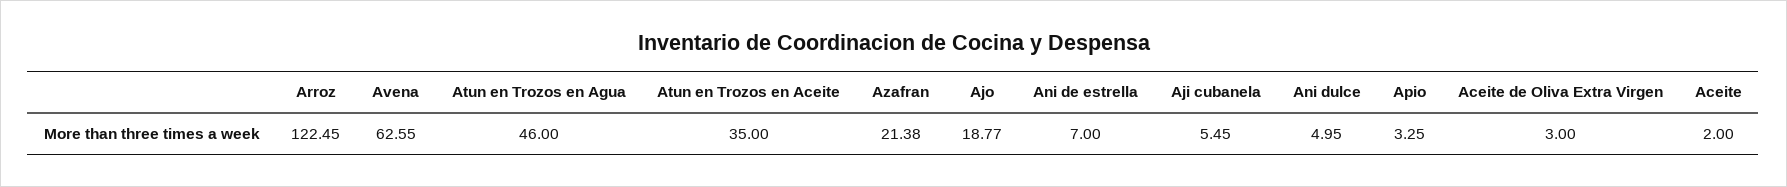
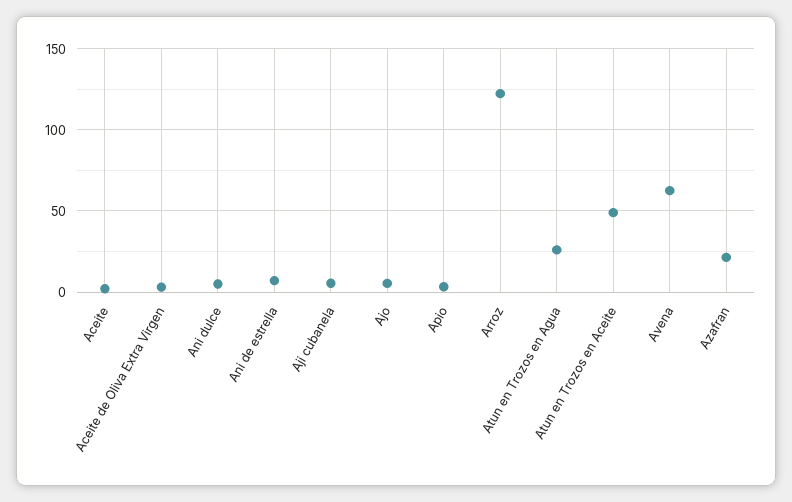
  {
    "Arroz": 122.45,
    "Avena": 62.55,
-   "Atun en Trozos en Agua": 46,
+   "Atun en Trozos en Agua": 25,
-   "Atun en Trozos en Aceite": 35,
+   "Atun en Trozos en Aceite": 50,
    "Azafran": 21.38,
-   "Ajo": 18.77,
+   "Ajo": 5,
    "Ani de estrella": 7,
    "Aji cubanela": 5.45,
    "Ani dulce": 4.95,
    "Apio": 3.25,
    "Aceite de Oliva Extra Virgen": 3,
    "Aceite": 2
  }

